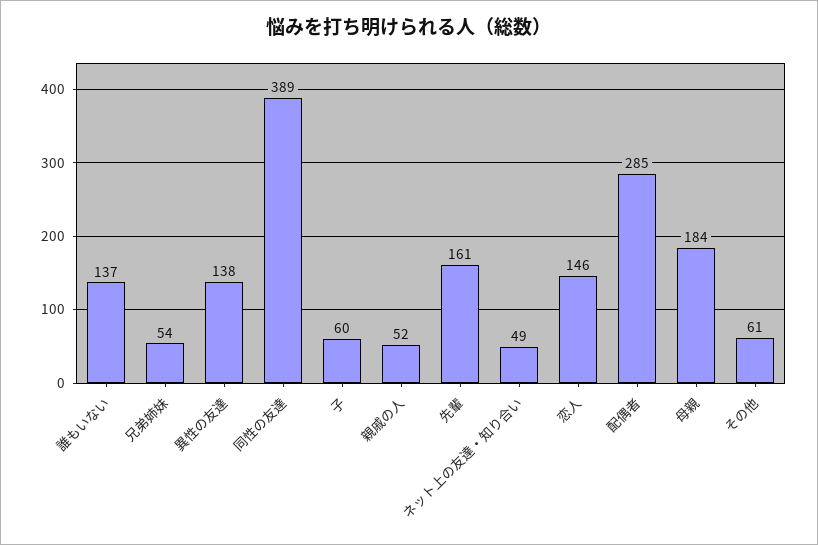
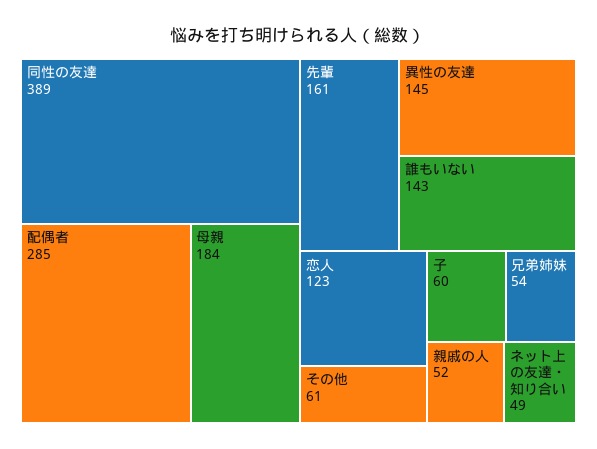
  {
-   "誰もいない": 137,
+   "誰もいない": 143,
    "兄弟姉妹": 54,
-   "異性の友達": 138,
+   "異性の友達": 145,
    "同性の友達": 389,
    "子": 60,
    "親戚の人": 52,
    "先輩": 161,
    "ネット上の友達・知り合い": 49,
-   "恋人": 146,
+   "恋人": 123,
    "配偶者": 285,
    "母親": 184,
    "その他": 61
  }

